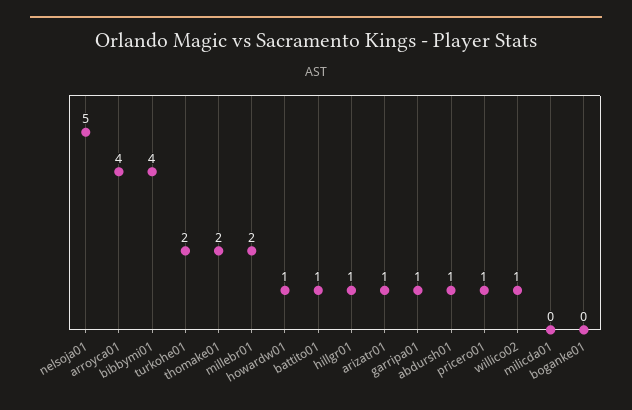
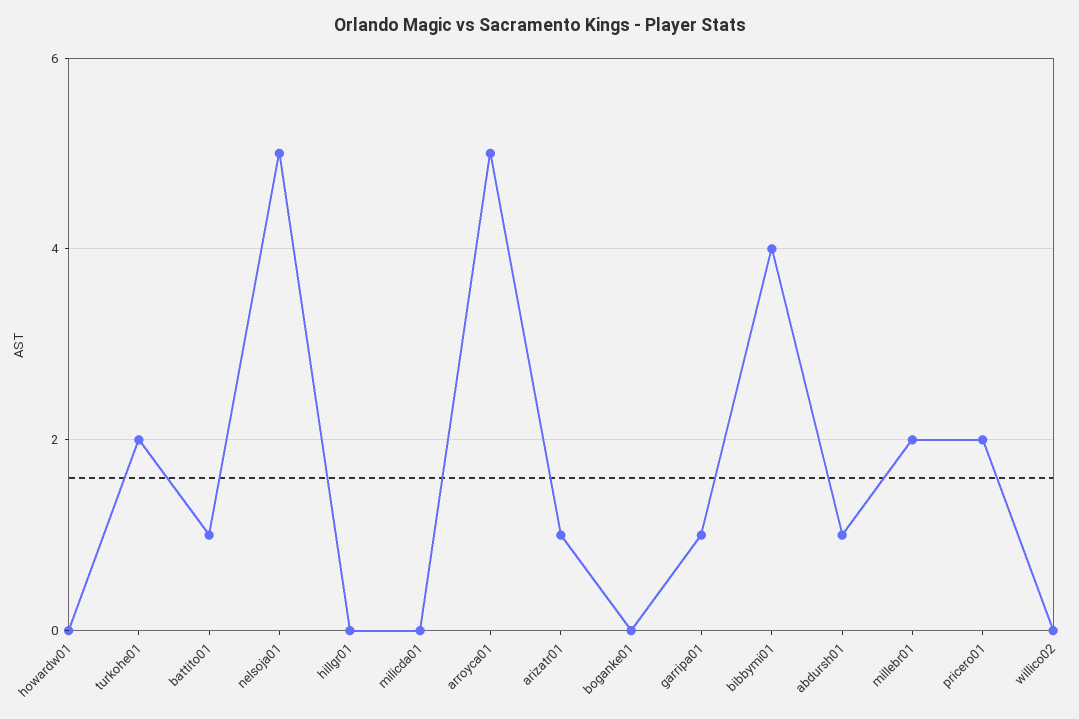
  {
    "nelsoja01": 5,
-   "arroyca01": 4,
+   "arroyca01": 5,
    "bibbymi01": 4,
    "turkohe01": 2,
-   "thomake01": 2,
    "millebr01": 2,
-   "howardw01": 1,
+   "howardw01": 0,
    "battito01": 1,
-   "hillgr01": 1,
+   "hillgr01": 0,
    "arizatr01": 1,
    "garripa01": 1,
    "abdursh01": 1,
-   "pricero01": 1,
+   "pricero01": 2,
-   "willico02": 1,
+   "willico02": 0,
    "milicda01": 0,
    "boganke01": 0
  }

